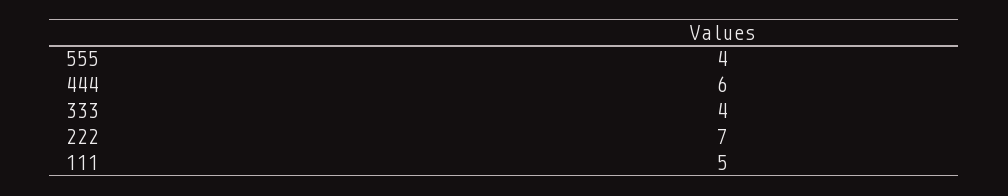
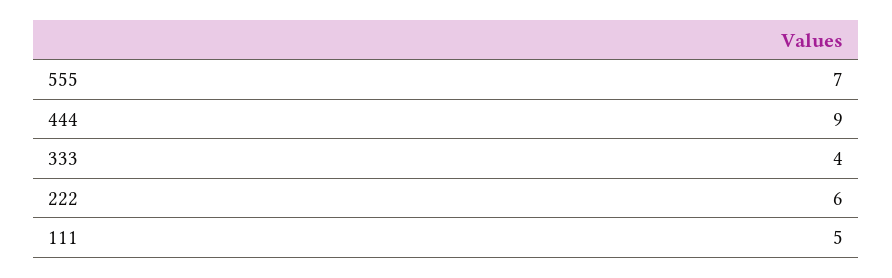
  {
-   "555": 4,
+   "555": 7,
-   "444": 6,
+   "444": 9,
    "333": 4,
-   "222": 7,
+   "222": 6,
    "111": 5
  }

